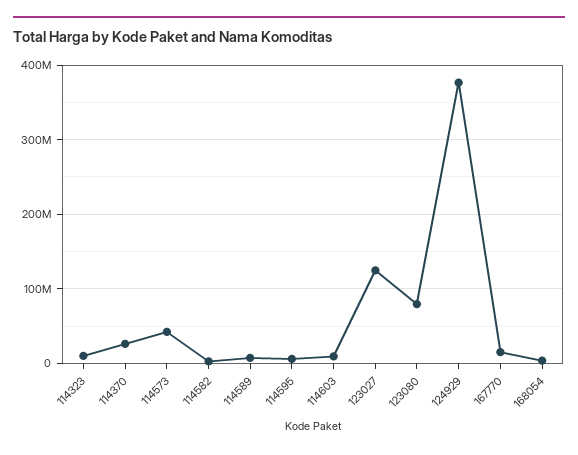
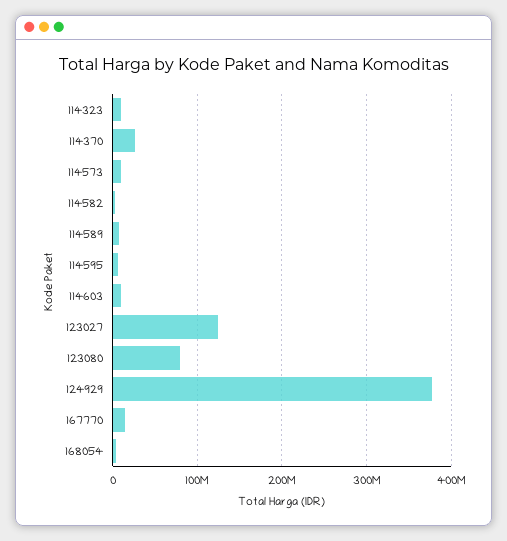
  {
    "114323": 10000000,
    "114370": 30000000,
-   "114573": 40000000,
+   "114573": 10000000,
    "114582": 0,
    "114589": 10000000,
    "114595": 10000000,
    "114603": 10000000,
    "123027": 120000000,
    "123080": 80000000,
    "124929": 380000000,
    "167770": 20000000,
    "168054": 0
  }

